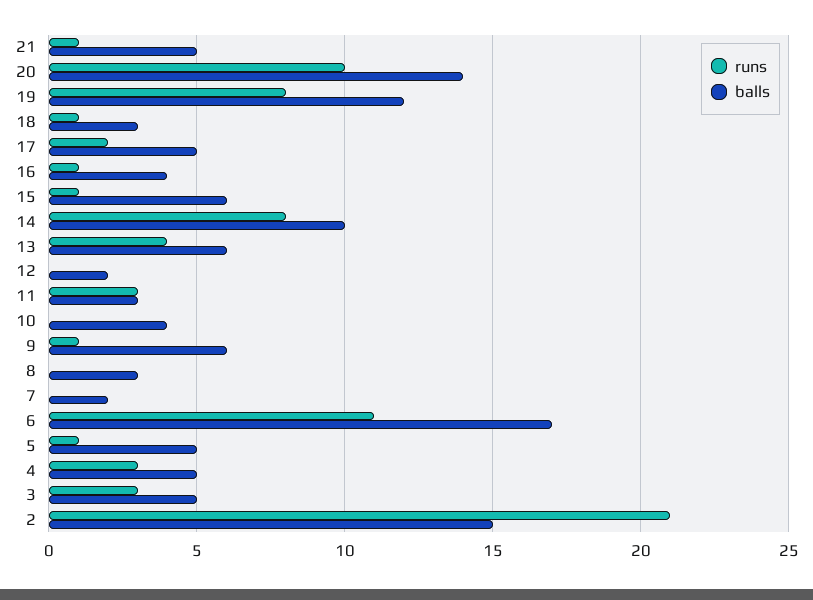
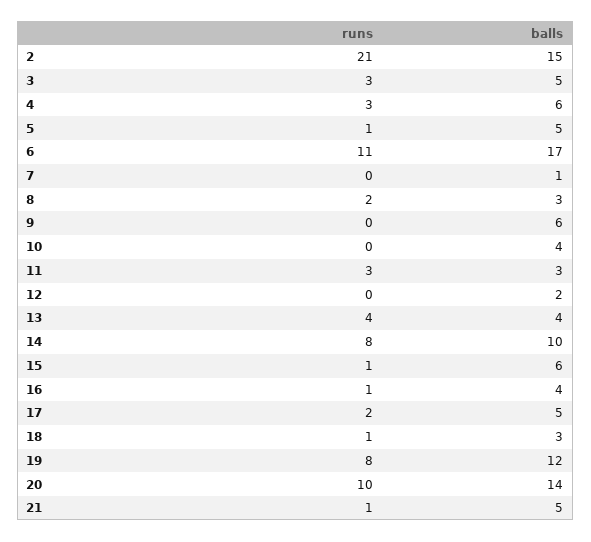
  {
    "runs": {
      "21": 1,
      "20": 10,
      "19": 8,
      "18": 1,
      "17": 2,
      "16": 1,
      "15": 1,
      "14": 8,
      "13": 4,
      "12": 0,
      "11": 3,
      "10": 0,
-     "9": 1,
+     "9": 0,
-     "8": 0,
+     "8": 2,
      "7": 0,
      "6": 11,
      "5": 1,
      "4": 3,
      "3": 3,
      "2": 21
    },
    "balls": {
      "21": 5,
      "20": 14,
      "19": 12,
      "18": 3,
      "17": 5,
      "16": 4,
      "15": 6,
      "14": 10,
-     "13": 6,
+     "13": 4,
      "12": 2,
      "11": 3,
      "10": 4,
      "9": 6,
      "8": 3,
-     "7": 2,
+     "7": 1,
      "6": 17,
      "5": 5,
-     "4": 5,
+     "4": 6,
      "3": 5,
      "2": 15
    }
  }

